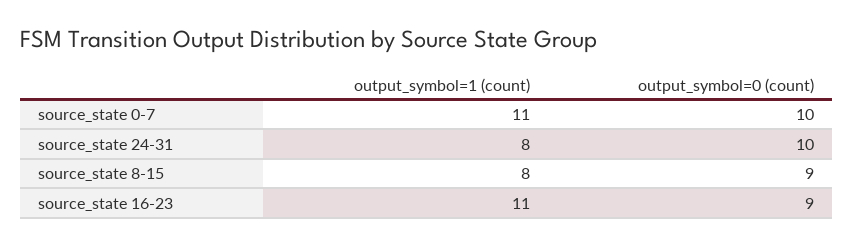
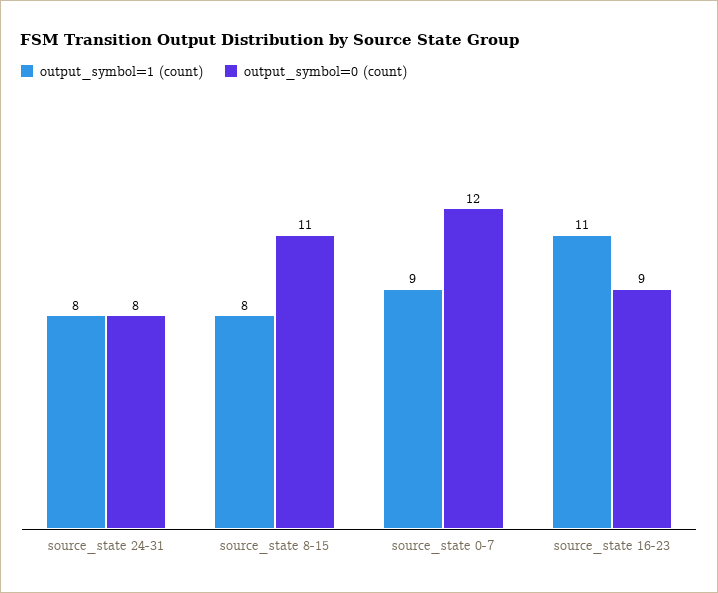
  {
    "output_symbol=1 (count)": {
-     "source_state 0-7": 11,
+     "source_state 0-7": 9,
      "source_state 24-31": 8,
      "source_state 8-15": 8,
      "source_state 16-23": 11
    },
    "output_symbol=0 (count)": {
-     "source_state 0-7": 10,
+     "source_state 0-7": 12,
-     "source_state 24-31": 10,
+     "source_state 24-31": 8,
-     "source_state 8-15": 9,
+     "source_state 8-15": 11,
      "source_state 16-23": 9
    }
  }

